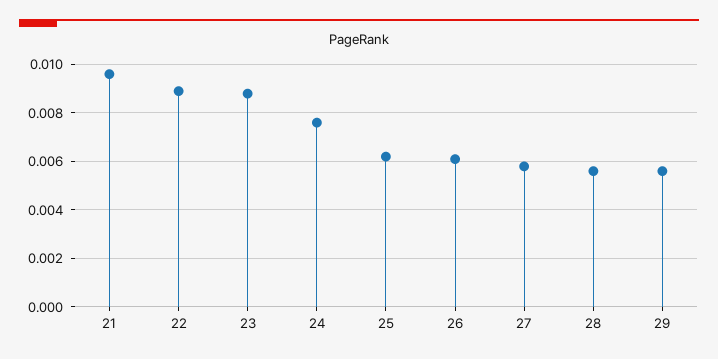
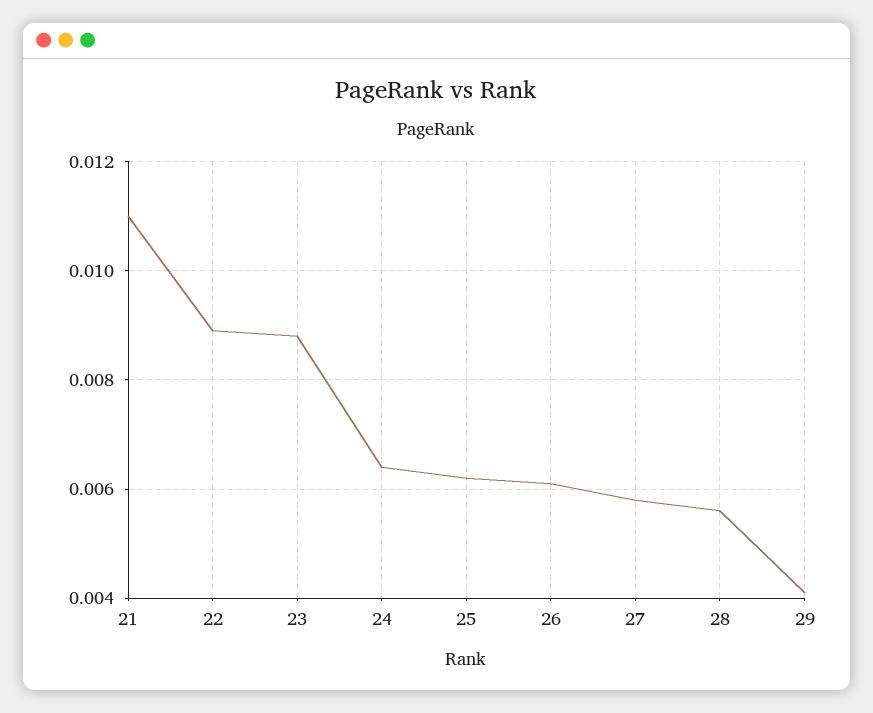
  {
-   "21": 0.0095,
+   "21": 0.011,
    "22": 0.009,
    "23": 0.009,
-   "24": 0.0075,
+   "24": 0.0065,
    "25": 0.006,
    "26": 0.006,
    "27": 0.006,
    "28": 0.0055,
-   "29": 0.0055
+   "29": 0.004
  }

